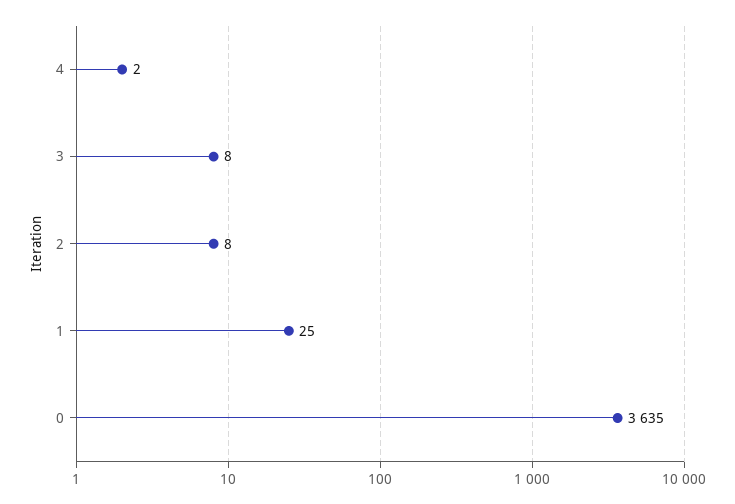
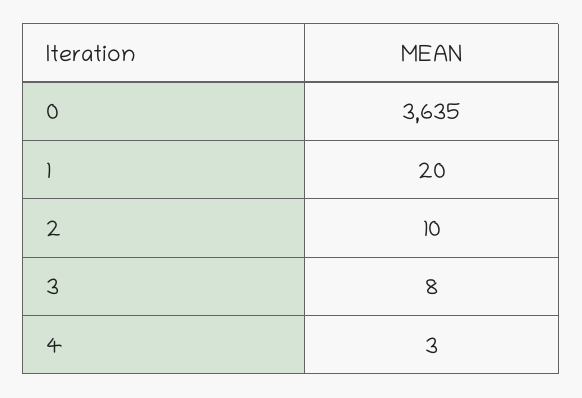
  {
-   "4": 2,
+   "4": 3,
    "3": 8,
-   "2": 8,
+   "2": 10,
-   "1": 25,
+   "1": 20,
    "0": 3635
  }

